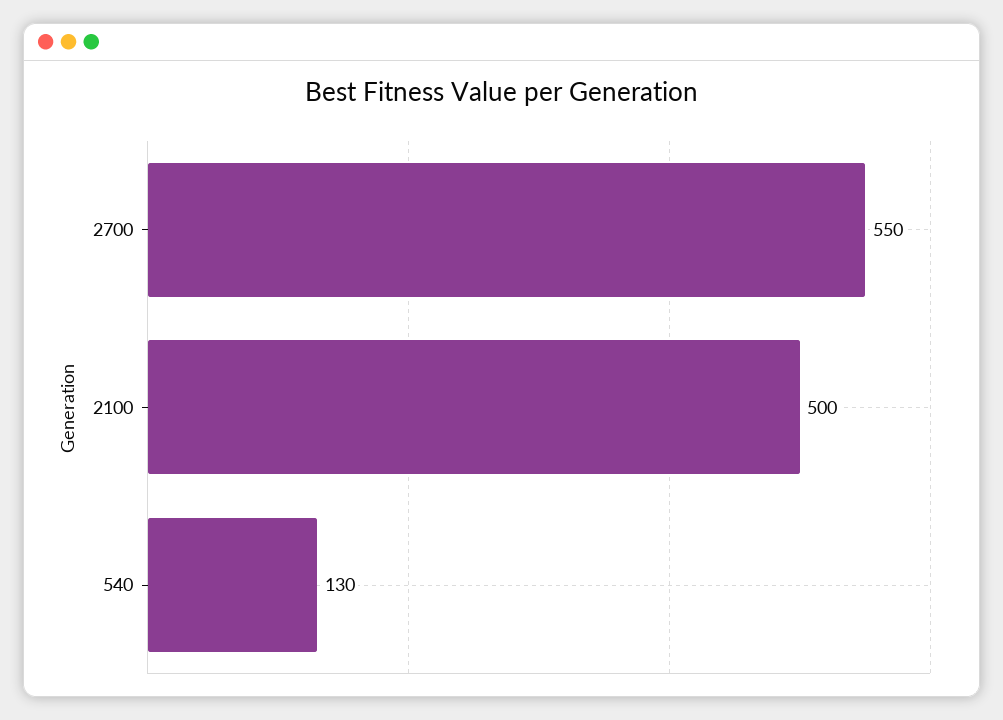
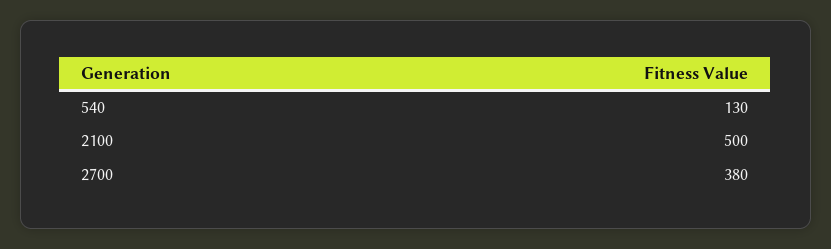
  {
-   "2700": 550,
+   "2700": 380,
    "2100": 500,
    "540": 130
  }

